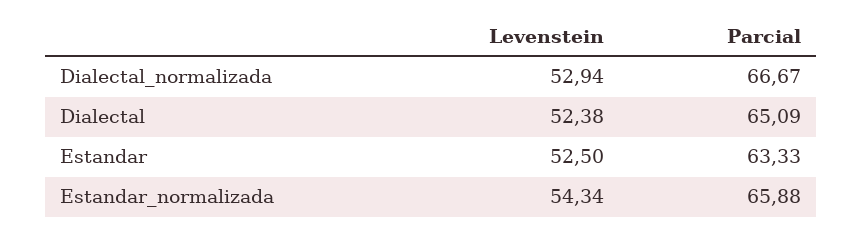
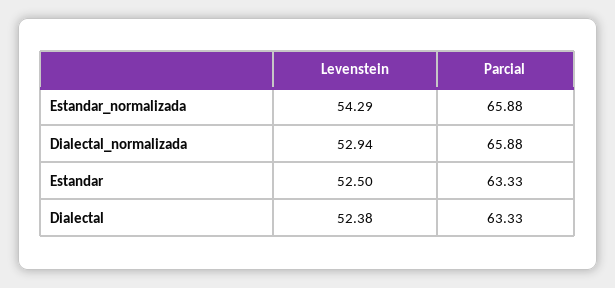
  {
    "Levenstein": {
      "Dialectal_normalizada": 52.94,
      "Dialectal": 52.38,
      "Estandar": 52.5,
-     "Estandar_normalizada": 54.34
+     "Estandar_normalizada": 54.29
    },
    "Parcial": {
-     "Dialectal_normalizada": 66.67,
+     "Dialectal_normalizada": 65.88,
-     "Dialectal": 65.09,
+     "Dialectal": 63.33,
      "Estandar": 63.33,
      "Estandar_normalizada": 65.88
    }
  }

